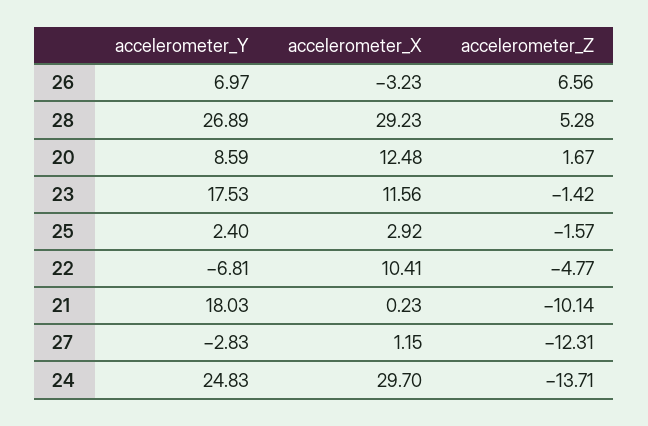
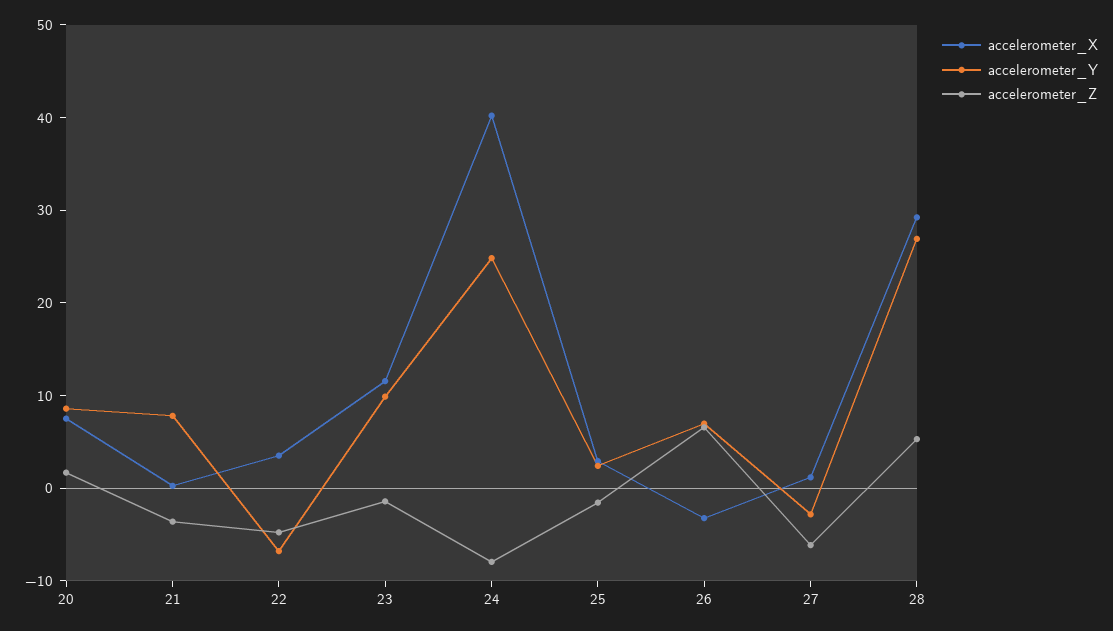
  {
    "accelerometer_Y": {
      "26": 6.97,
      "28": 26.89,
      "20": 8.59,
-     "23": 17.53,
+     "23": 10,
      "25": 2.4,
      "22": -6.81,
-     "21": 18.03,
+     "21": 8,
      "27": -2.83,
      "24": 24.83
    },
    "accelerometer_X": {
      "26": -3.23,
      "28": 29.23,
-     "20": 12.48,
+     "20": 8,
      "23": 11.56,
      "25": 2.92,
-     "22": 10.41,
+     "22": 4,
      "21": 0.23,
      "27": 1.15,
-     "24": 29.7
+     "24": 40
    },
    "accelerometer_Z": {
      "26": 6.56,
      "28": 5.28,
      "20": 1.67,
      "23": -1.42,
      "25": -1.57,
      "22": -4.77,
-     "21": -10.14,
+     "21": -4,
-     "27": -12.31,
+     "27": -6,
-     "24": -13.71
+     "24": -8
    }
  }

